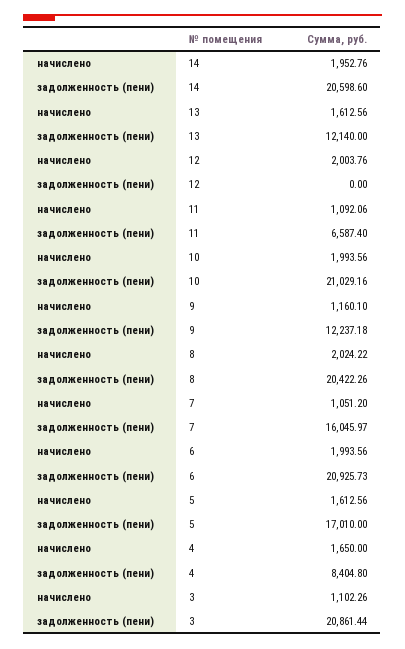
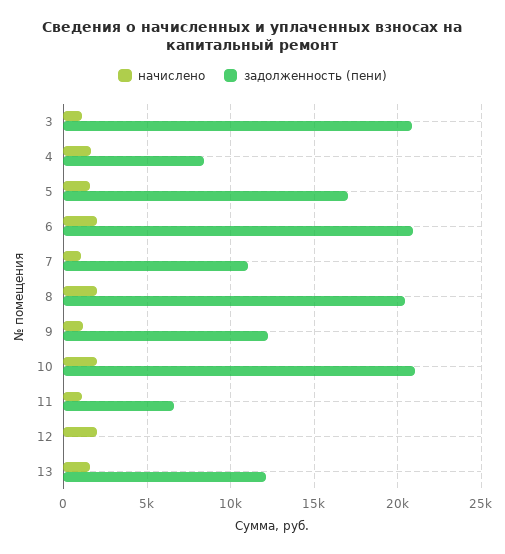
  {
    "начислено": {
-     "14": 1952.76,
      "13": 1612.56,
      "12": 2003.76,
      "11": 1092.06,
      "10": 1993.56,
      "9": 1160.1,
      "8": 2024.22,
      "7": 1051.2,
      "6": 1993.56,
      "5": 1612.56,
      "4": 1650,
      "3": 1102.26
    },
    "задолженность (пени)": {
-     "14": 20598.6,
      "13": 12140,
      "12": 0,
      "11": 6587.4,
      "10": 21029.16,
      "9": 12237.18,
      "8": 20422.26,
-     "7": 16045.97,
+     "7": 11000,
      "6": 20925.73,
      "5": 17010,
      "4": 8404.8,
      "3": 20861.44
    }
  }

